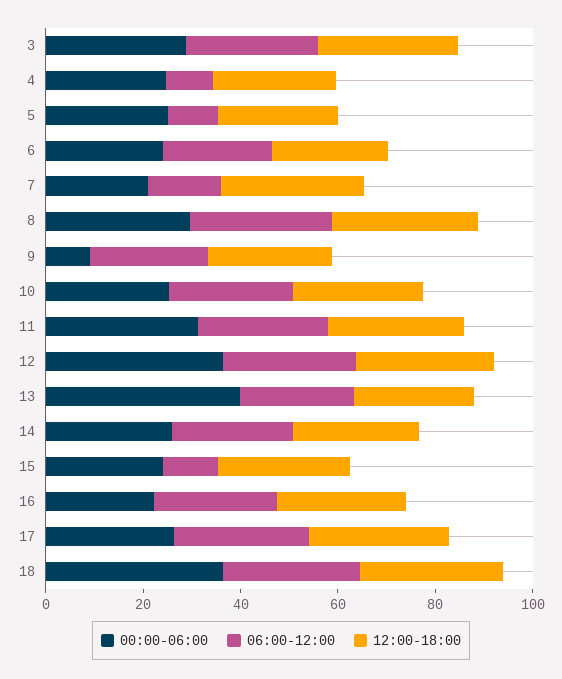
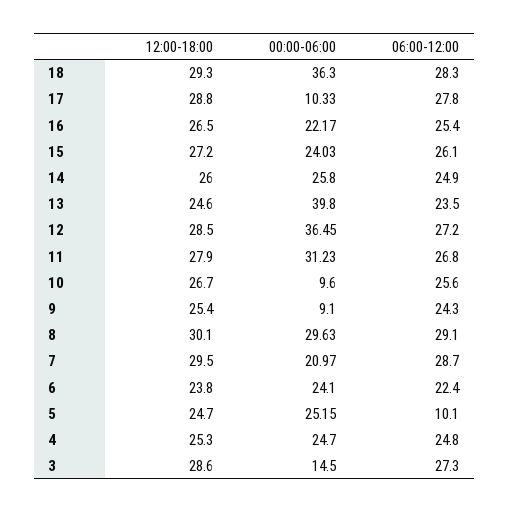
  {
    "00:00-06:00": {
-     "3": 30,
+     "3": 14.5,
      "4": 24.7,
      "5": 25.15,
      "6": 24.1,
      "7": 20.97,
      "8": 29.63,
      "9": 9.1,
-     "10": 25,
+     "10": 9.6,
      "11": 31.23,
      "12": 36.45,
      "13": 39.8,
      "14": 25.8,
      "15": 24.03,
      "16": 22.17,
-     "17": 25,
+     "17": 10.33,
      "18": 36.3
    },
    "06:00-12:00": {
      "3": 27.3,
-     "4": 10,
+     "4": 24.8,
      "5": 10.1,
      "6": 22.4,
-     "7": 15,
+     "7": 28.7,
      "8": 29.1,
      "9": 24.3,
      "10": 25.6,
      "11": 26.8,
      "12": 27.2,
      "13": 23.5,
      "14": 24.9,
-     "15": 10,
+     "15": 26.1,
      "16": 25.4,
      "17": 27.8,
      "18": 28.3
    },
    "12:00-18:00": {
      "3": 28.6,
      "4": 25.3,
      "5": 24.7,
      "6": 23.8,
      "7": 29.5,
      "8": 30.1,
      "9": 25.4,
      "10": 26.7,
      "11": 27.9,
      "12": 28.5,
      "13": 24.6,
      "14": 26,
      "15": 27.2,
      "16": 26.5,
      "17": 28.8,
      "18": 29.3
    }
  }

